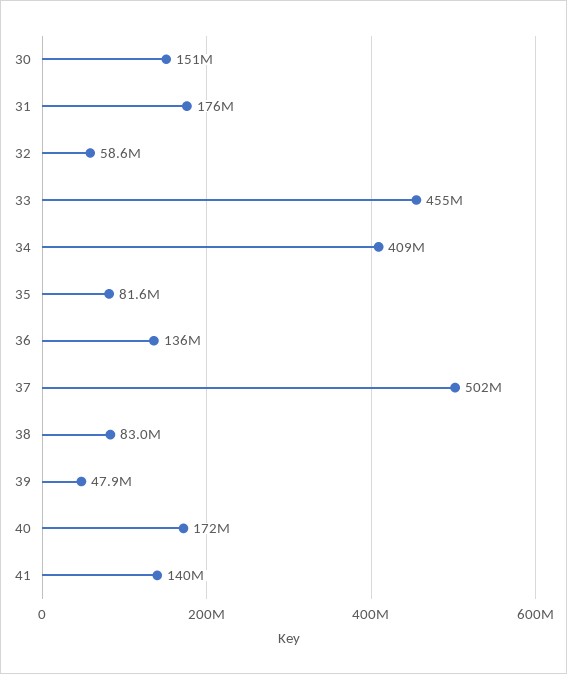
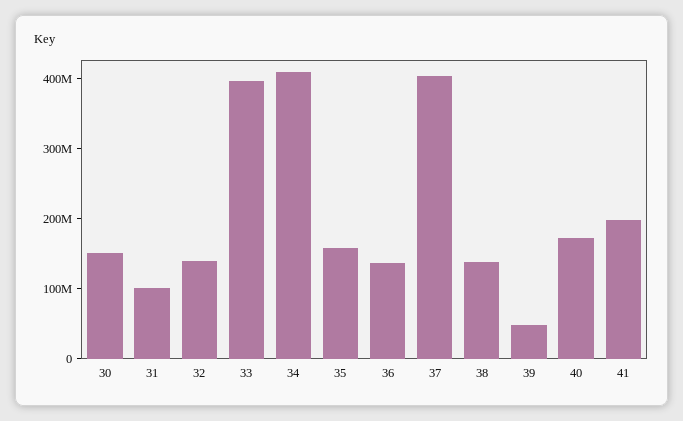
  {
    "30": 151000000,
-   "31": 176000000,
+   "31": 100000000,
-   "32": 58600000,
+   "32": 140000000,
-   "33": 455000000,
+   "33": 400000000,
    "34": 409000000,
-   "35": 81600000,
+   "35": 160000000,
    "36": 136000000,
-   "37": 502000000,
+   "37": 400000000,
-   "38": 83000000,
+   "38": 140000000,
    "39": 47900000,
    "40": 172000000,
-   "41": 140000000
+   "41": 200000000
  }

